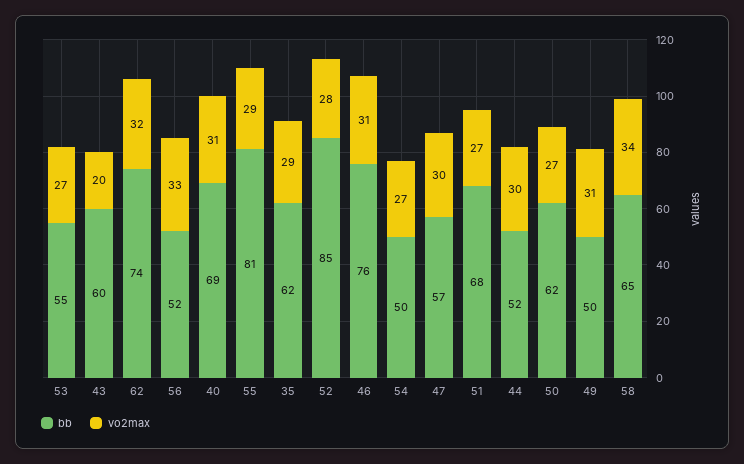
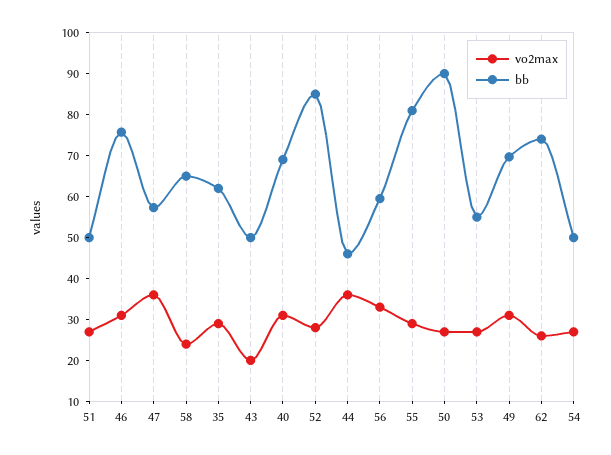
  {
    "bb": {
      "53": 55,
-     "43": 60,
+     "43": 50,
      "62": 74,
-     "56": 52,
+     "56": 60,
      "40": 69,
      "55": 81,
      "35": 62,
      "52": 85,
      "46": 76,
      "54": 50,
      "47": 57,
-     "51": 68,
+     "51": 50,
-     "44": 52,
+     "44": 46,
-     "50": 62,
+     "50": 90,
-     "49": 50,
+     "49": 70,
      "58": 65
    },
    "vo2max": {
      "53": 27,
      "43": 20,
-     "62": 32,
+     "62": 26,
      "56": 33,
      "40": 31,
      "55": 29,
      "35": 29,
      "52": 28,
      "46": 31,
      "54": 27,
-     "47": 30,
+     "47": 36,
      "51": 27,
-     "44": 30,
+     "44": 36,
      "50": 27,
      "49": 31,
-     "58": 34
+     "58": 24
    }
  }

